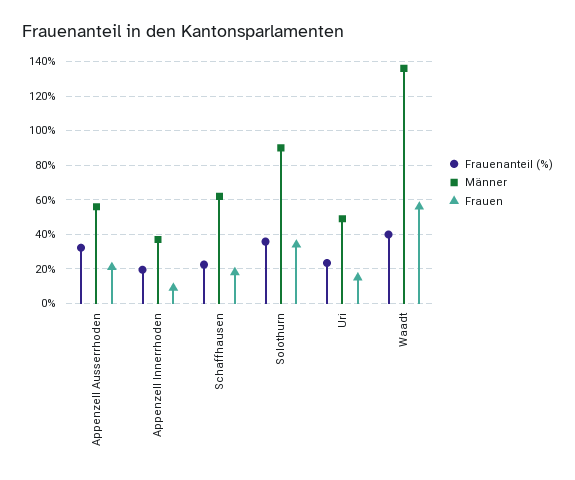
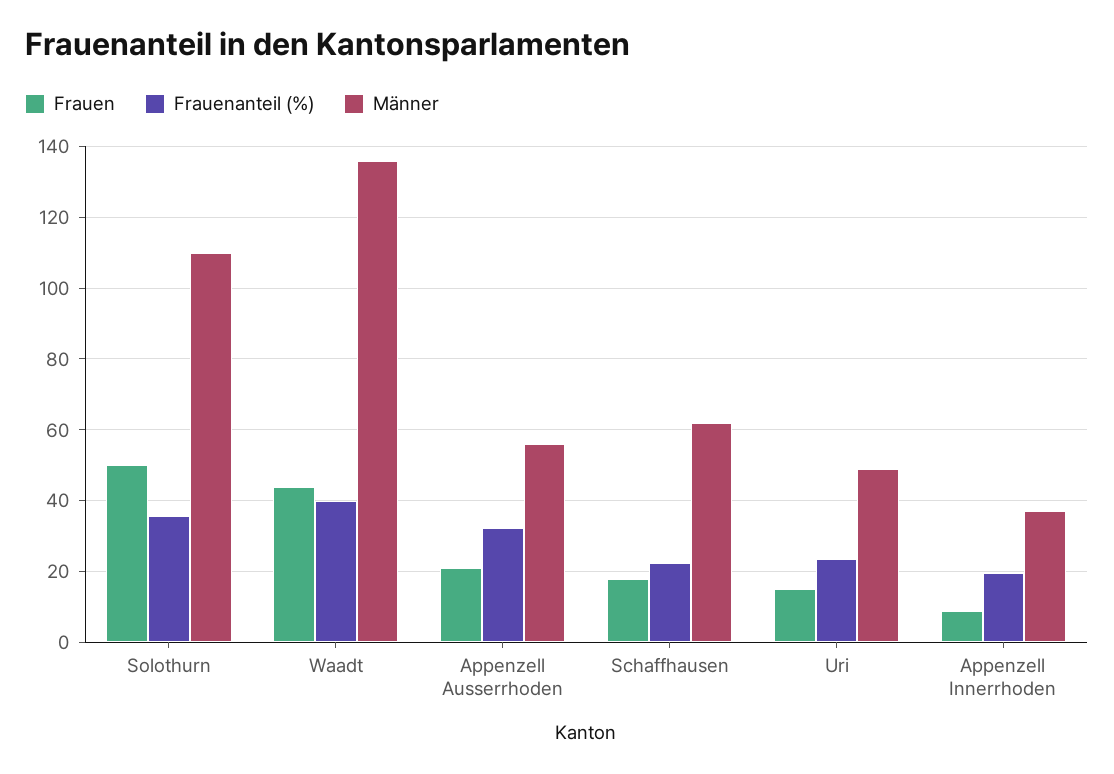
  {
    "Frauenanteil (%)": {
      "Appenzell Ausserrhoden": 32,
      "Appenzell Innerrhoden": 20,
      "Schaffhausen": 22,
      "Solothurn": 36,
      "Uri": 24,
      "Waadt": 40
    },
    "Männer": {
      "Appenzell Ausserrhoden": 56,
      "Appenzell Innerrhoden": 38,
      "Schaffhausen": 62,
-     "Solothurn": 90,
+     "Solothurn": 110,
      "Uri": 50,
      "Waadt": 136
    },
    "Frauen": {
      "Appenzell Ausserrhoden": 22,
      "Appenzell Innerrhoden": 10,
      "Schaffhausen": 18,
-     "Solothurn": 35,
+     "Solothurn": 50,
      "Uri": 16,
-     "Waadt": 55
+     "Waadt": 44
    }
  }

